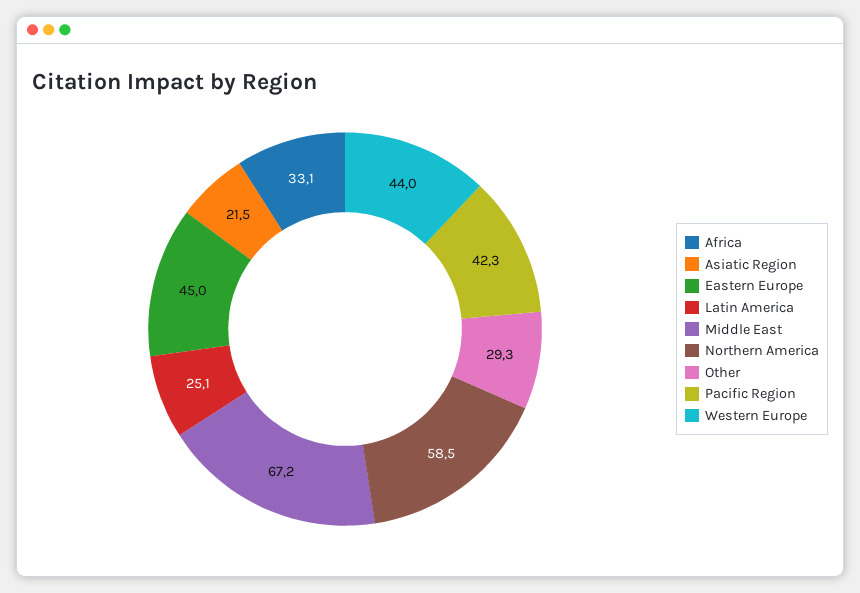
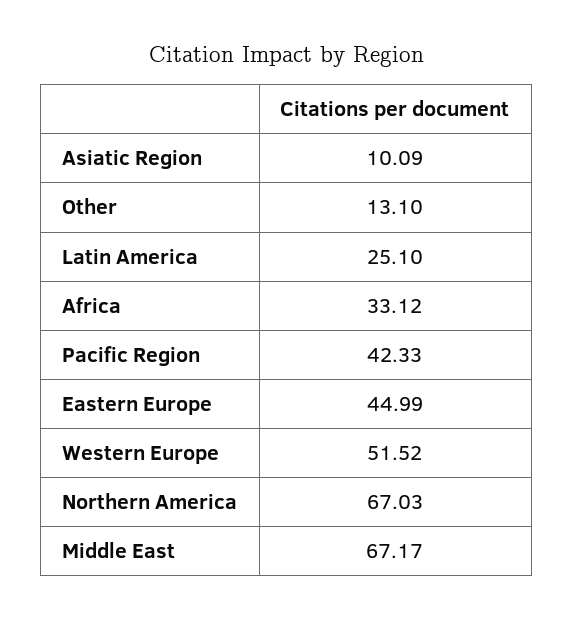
  {
    "Africa": 33.12,
-   "Asiatic Region": 21.5,
+   "Asiatic Region": 10.09,
    "Eastern Europe": 44.99,
    "Latin America": 25.1,
    "Middle East": 67.17,
-   "Northern America": 58.5,
+   "Northern America": 67.03,
-   "Other": 29.3,
+   "Other": 13.1,
    "Pacific Region": 42.33,
-   "Western Europe": 44
+   "Western Europe": 51.52
  }

